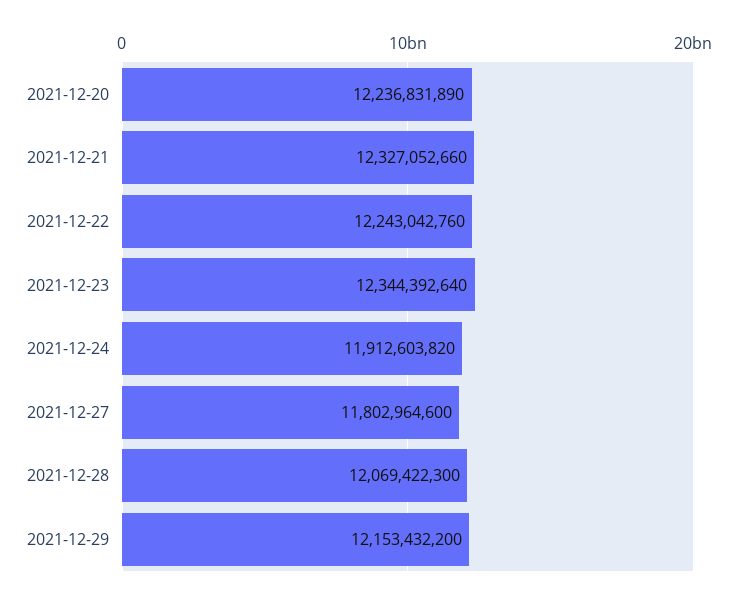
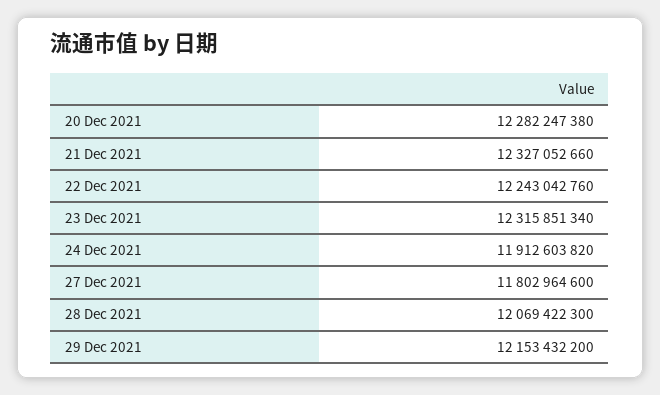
  {
-   "2021-12-20": 12236831890,
+   "2021-12-20": 12282247380,
    "2021-12-21": 12327052660,
    "2021-12-22": 12243042760,
-   "2021-12-23": 12344392640,
+   "2021-12-23": 12315851340,
    "2021-12-24": 11912603820,
    "2021-12-27": 11802964600,
    "2021-12-28": 12069422300,
    "2021-12-29": 12153432200
  }

